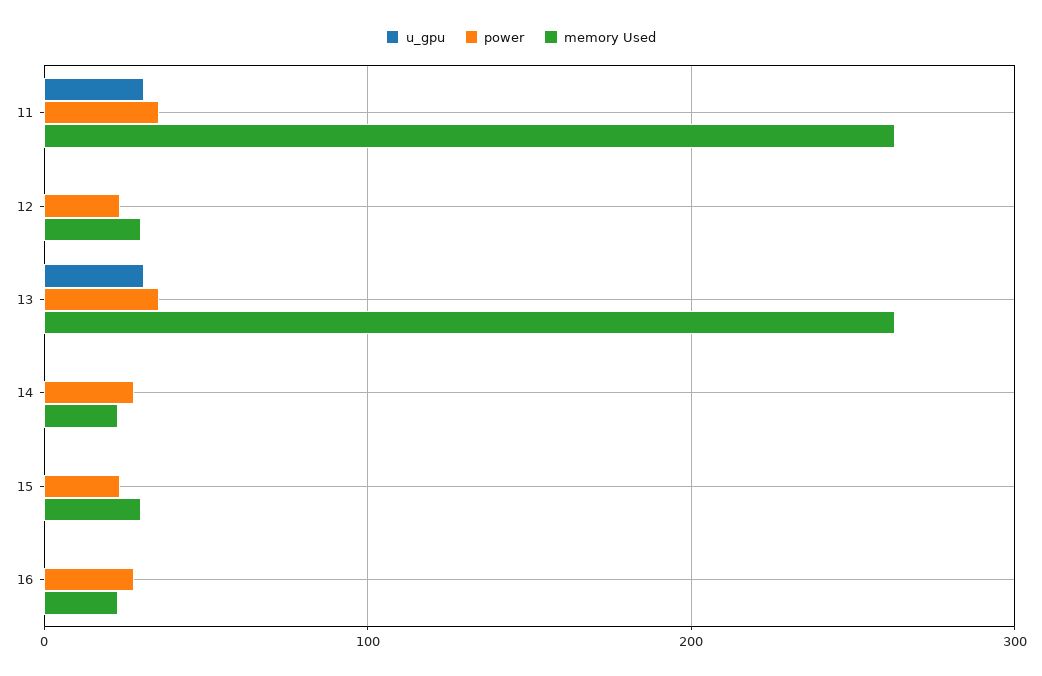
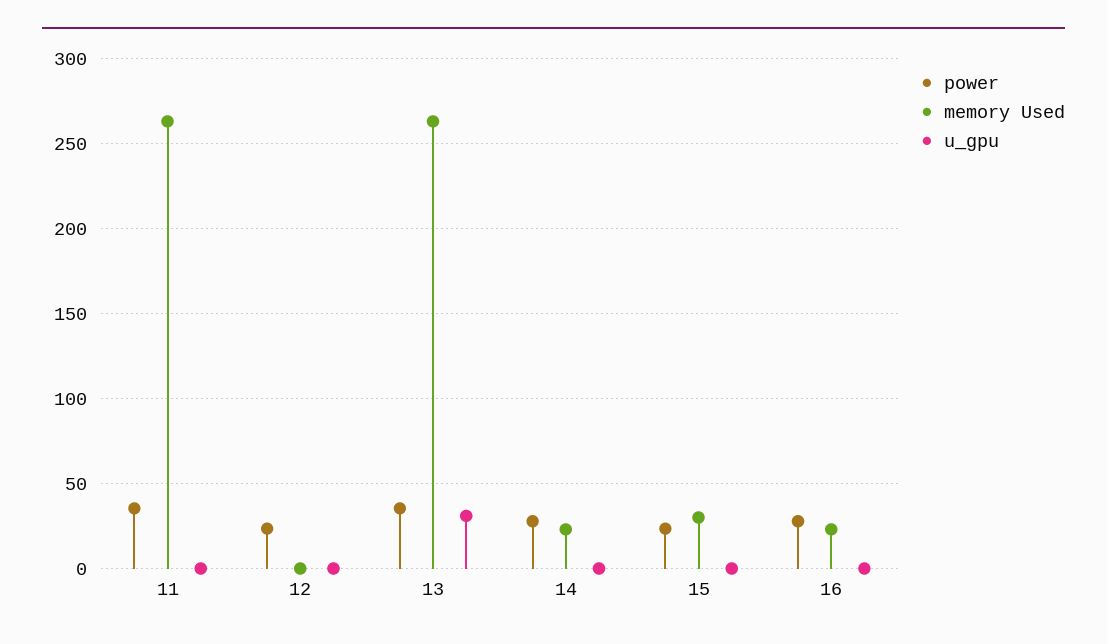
  {
    "u_gpu": {
-     "11": 30,
+     "11": 0,
      "12": 0,
      "13": 30,
      "14": 0,
      "15": 0,
      "16": 0
    },
    "power": {
      "11": 35,
      "12": 25,
      "13": 35,
      "14": 30,
      "15": 25,
      "16": 30
    },
    "memory Used": {
      "11": 265,
-     "12": 30,
+     "12": 0,
      "13": 265,
      "14": 25,
      "15": 30,
      "16": 25
    }
  }

